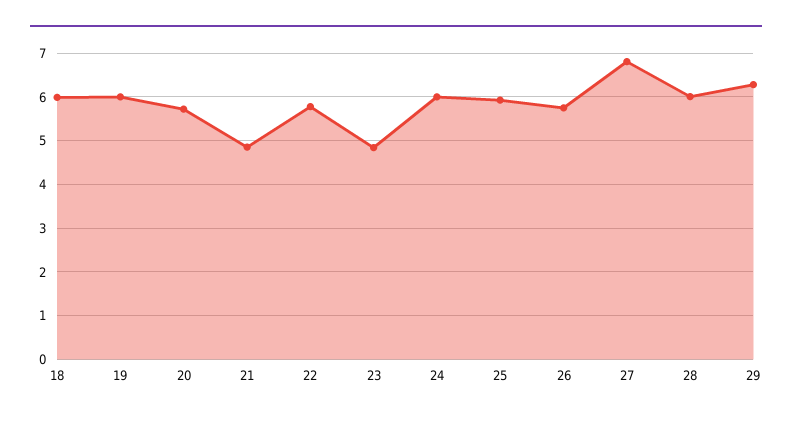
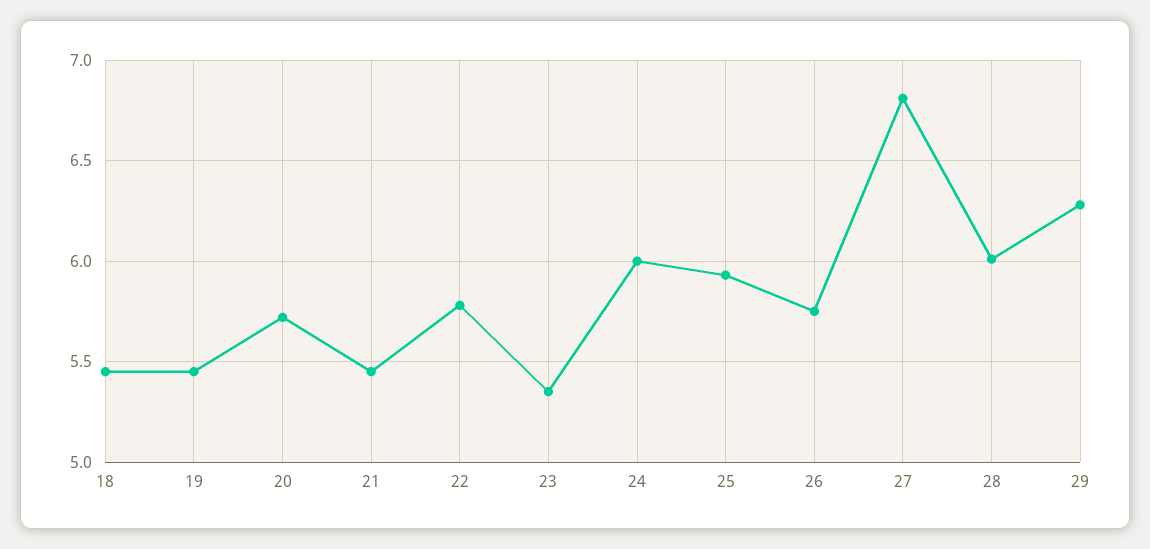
  {
-   "18": 6,
+   "18": 5.45,
-   "19": 6,
+   "19": 5.45,
    "20": 5.7,
-   "21": 4.8,
+   "21": 5.45,
    "22": 5.8,
-   "23": 4.8,
+   "23": 5.35,
    "24": 6,
    "25": 5.95,
    "26": 5.75,
    "27": 6.8,
    "28": 6,
    "29": 6.3
  }

